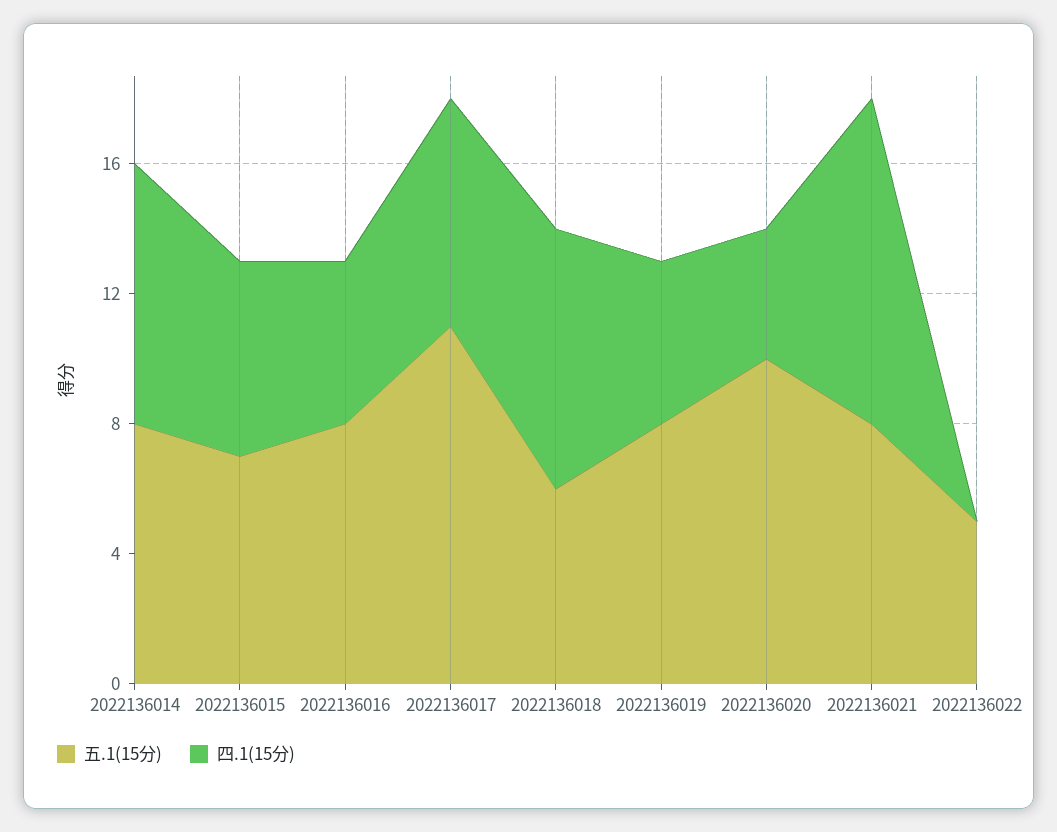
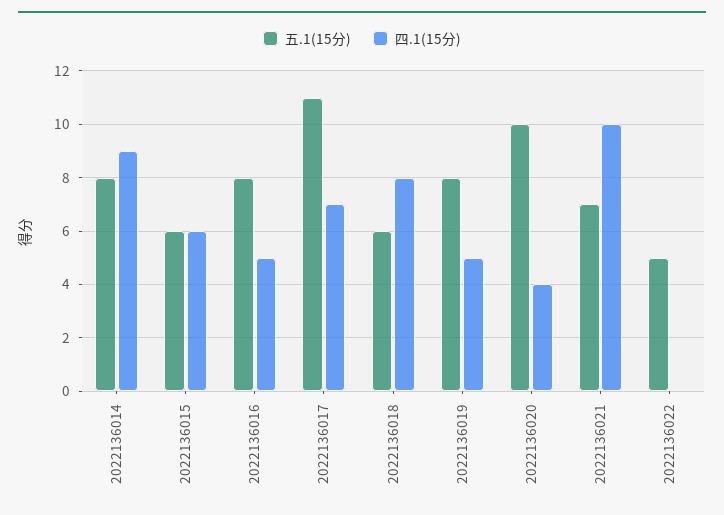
  {
    "五.1(15分)": {
      "2022136014": 8,
-     "2022136015": 7,
+     "2022136015": 6,
      "2022136016": 8,
      "2022136017": 11,
      "2022136018": 6,
      "2022136019": 8,
      "2022136020": 10,
-     "2022136021": 8,
+     "2022136021": 7,
      "2022136022": 5
    },
    "四.1(15分)": {
-     "2022136014": 8,
+     "2022136014": 9,
      "2022136015": 6,
      "2022136016": 5,
      "2022136017": 7,
      "2022136018": 8,
      "2022136019": 5,
      "2022136020": 4,
      "2022136021": 10,
      "2022136022": 0
    }
  }

